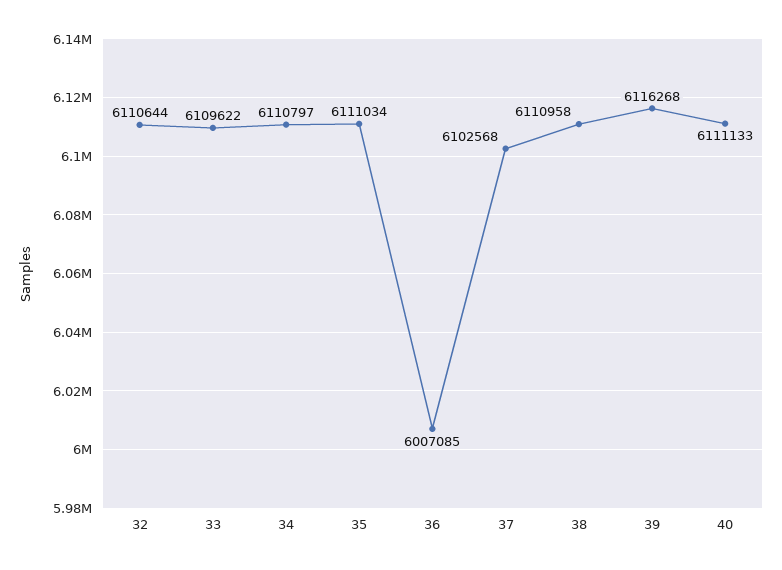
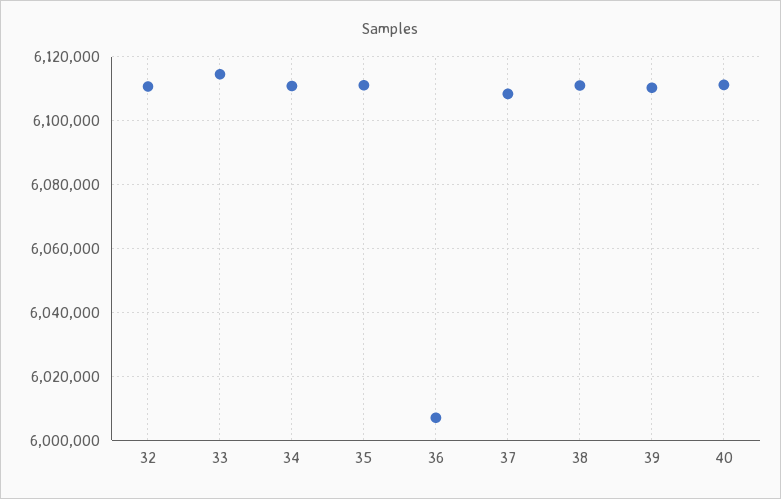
  {
    "32": 6110644,
-   "33": 6109622,
+   "33": 6114000,
    "34": 6110797,
    "35": 6111034,
    "36": 6007085,
-   "37": 6102568,
+   "37": 6108000,
    "38": 6110958,
-   "39": 6116268,
+   "39": 6110000,
    "40": 6111133
  }

